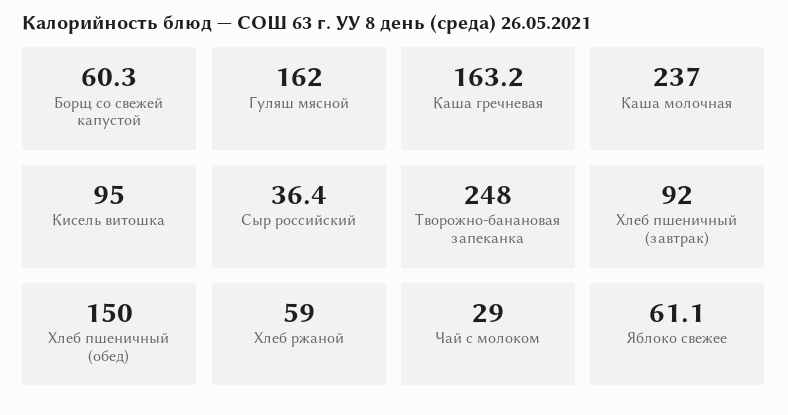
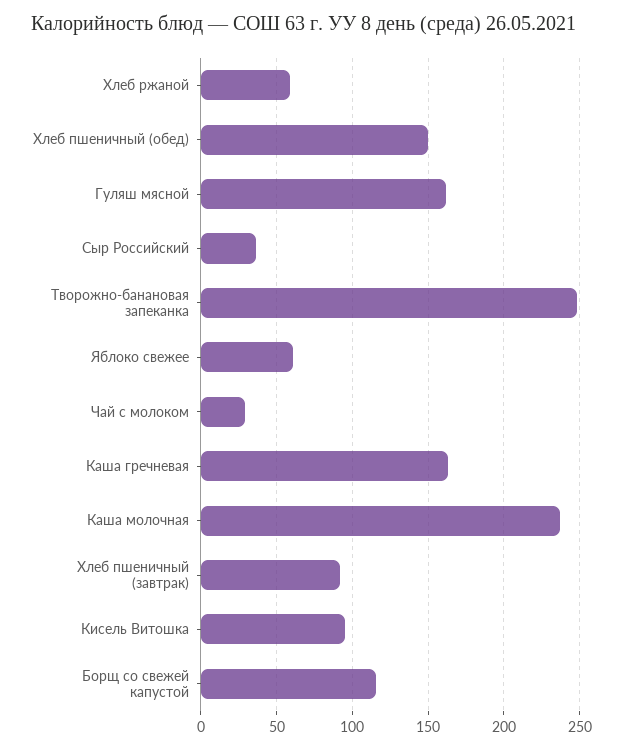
  {
-   "Борщ со свежей капустой": 60.3,
+   "Борщ со свежей капустой": 115,
    "Гуляш мясной": 162,
    "Каша гречневая": 163.2,
    "Каша молочная": 237,
    "Кисель витошка": 95,
    "Сыр российский": 36.4,
    "Творожно-банановая запеканка": 248,
    "Хлеб пшеничный (завтрак)": 92,
    "Хлеб пшеничный (обед)": 150,
    "Хлеб ржаной": 59,
    "Чай с молоком": 29,
    "Яблоко свежее": 61.1
  }

